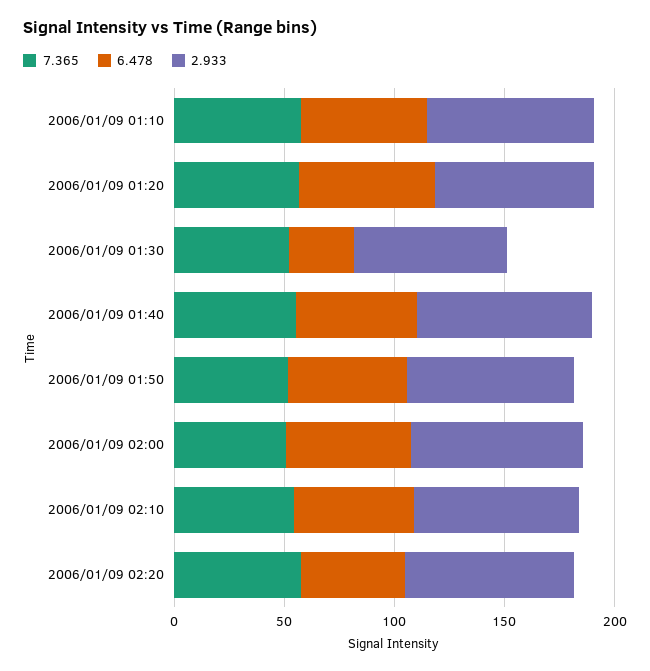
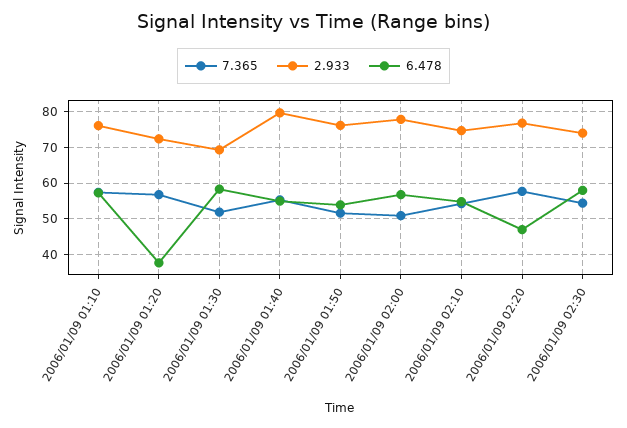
  {
    "7.365": {
      "2006/01/09 01:10": 58,
      "2006/01/09 01:20": 56,
      "2006/01/09 01:30": 52,
      "2006/01/09 01:40": 56,
      "2006/01/09 01:50": 52,
      "2006/01/09 02:00": 50,
      "2006/01/09 02:10": 54,
-     "2006/01/09 02:20": 58
+     "2006/01/09 02:20": 58,
+     "2006/01/09 02:30": 54
    },
    "6.478": {
      "2006/01/09 01:10": 58,
-     "2006/01/09 01:20": 60,
+     "2006/01/09 01:20": 38,
-     "2006/01/09 01:30": 30,
+     "2006/01/09 01:30": 58,
      "2006/01/09 01:40": 56,
      "2006/01/09 01:50": 54,
      "2006/01/09 02:00": 56,
      "2006/01/09 02:10": 54,
-     "2006/01/09 02:20": 48
+     "2006/01/09 02:20": 48,
+     "2006/01/09 02:30": 58
    },
    "2.933": {
      "2006/01/09 01:10": 76,
      "2006/01/09 01:20": 72,
      "2006/01/09 01:30": 70,
      "2006/01/09 01:40": 80,
      "2006/01/09 01:50": 76,
      "2006/01/09 02:00": 78,
      "2006/01/09 02:10": 74,
-     "2006/01/09 02:20": 76
+     "2006/01/09 02:20": 76,
+     "2006/01/09 02:30": 74
    }
  }

